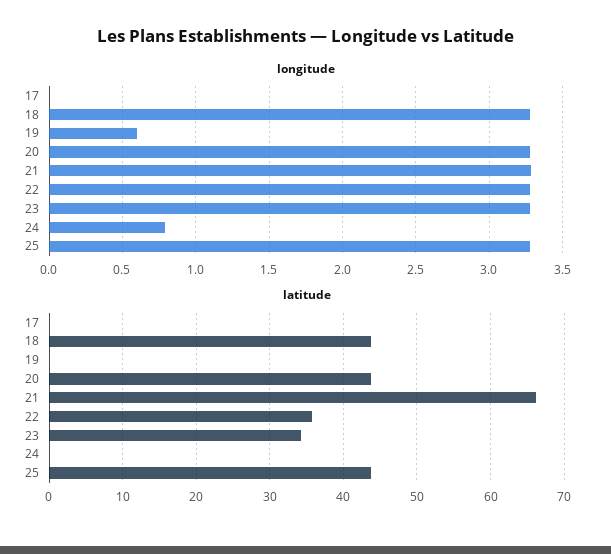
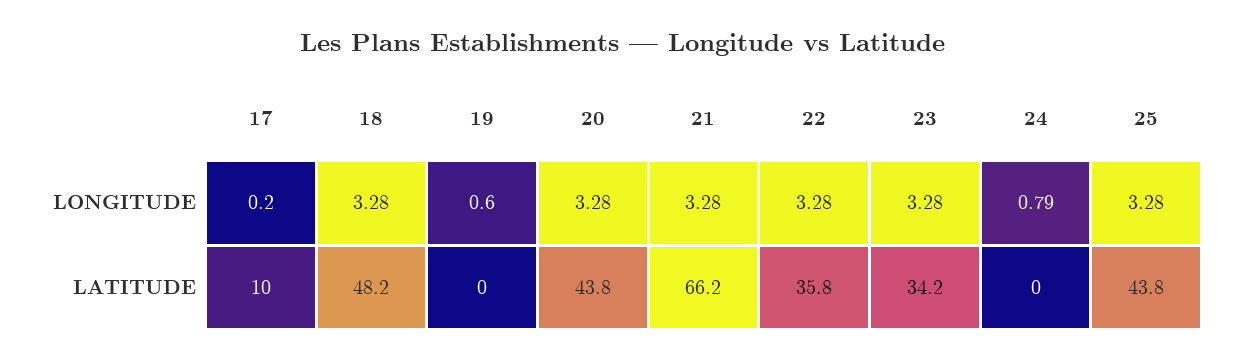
  {
    "longitude": {
-     "17": 0,
+     "17": 0.2,
      "18": 3.28,
      "19": 0.6,
      "20": 3.28,
      "21": 3.28,
      "22": 3.28,
      "23": 3.28,
      "24": 0.79,
      "25": 3.28
    },
    "latitude": {
-     "17": 0,
+     "17": 10,
-     "18": 44,
+     "18": 48.2,
      "19": 0,
      "20": 43.8,
      "21": 66.2,
      "22": 35.8,
      "23": 34.2,
      "24": 0,
      "25": 43.8
    }
  }

